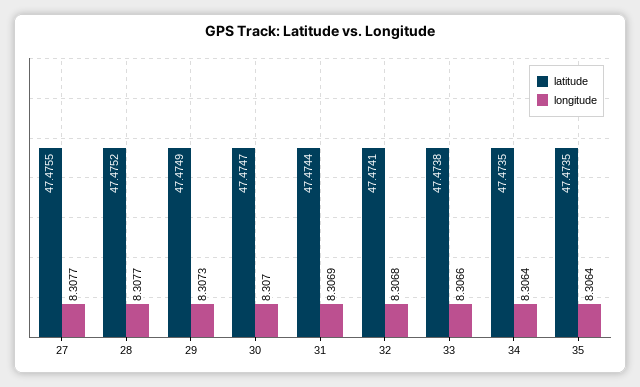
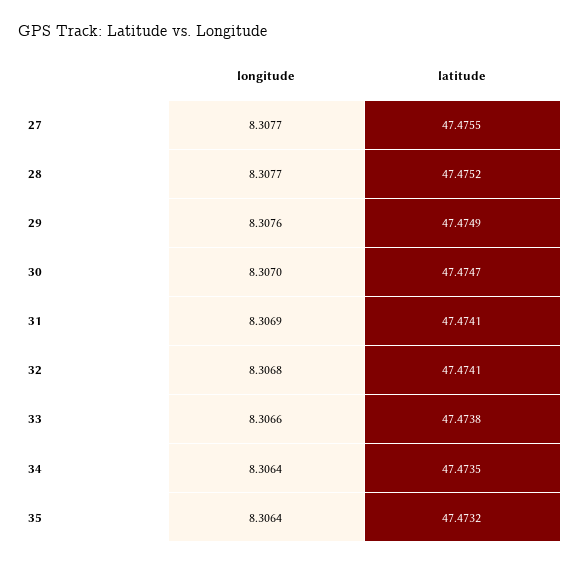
  {
    "latitude": {
      "27": 47.4755,
      "28": 47.4752,
      "29": 47.4749,
      "30": 47.4747,
-     "31": 47.4744,
+     "31": 47.4741,
      "32": 47.4741,
      "33": 47.4738,
      "34": 47.4735,
-     "35": 47.4735
+     "35": 47.4732
    },
    "longitude": {
      "27": 8.3077,
      "28": 8.3077,
-     "29": 8.3073,
+     "29": 8.3076,
      "30": 8.307,
      "31": 8.3069,
      "32": 8.3068,
      "33": 8.3066,
      "34": 8.3064,
      "35": 8.3064
    }
  }

